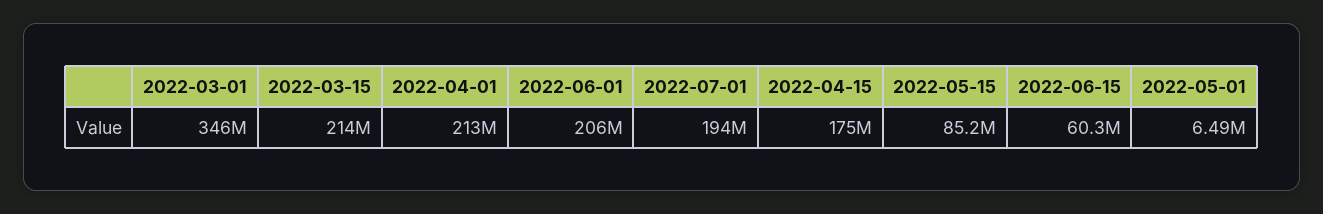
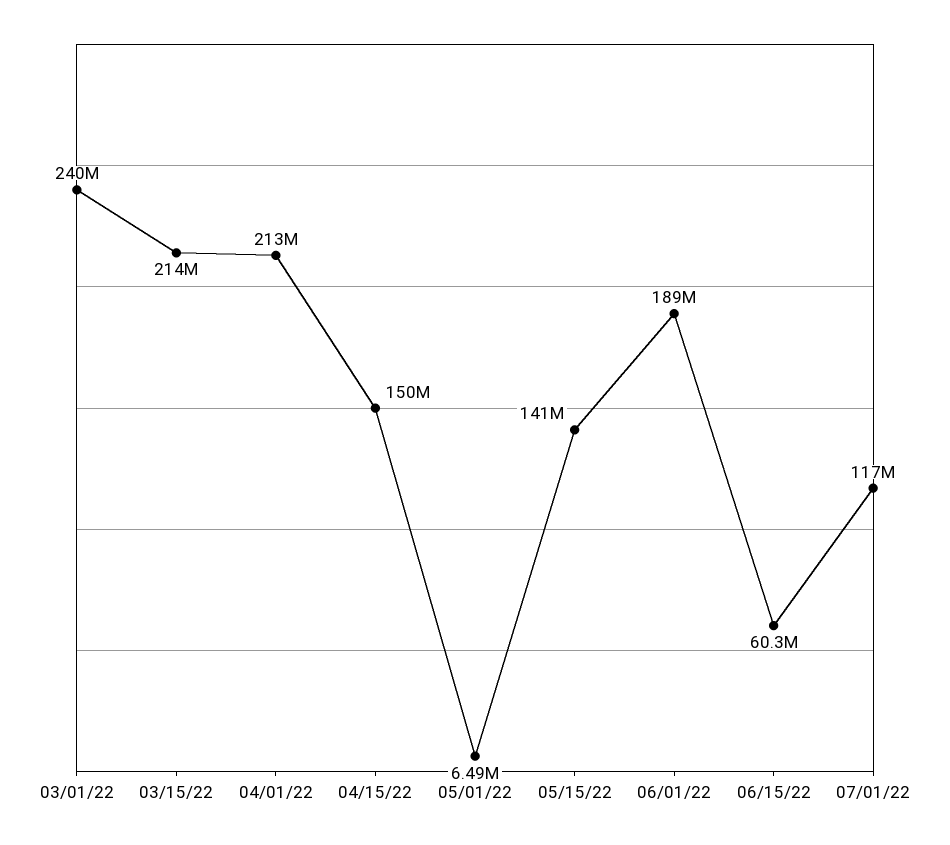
  {
-   "2022-03-01": 346000000,
+   "2022-03-01": 240000000,
    "2022-03-15": 214000000,
    "2022-04-01": 213000000,
-   "2022-06-01": 206000000,
+   "2022-06-01": 189000000,
-   "2022-07-01": 194000000,
+   "2022-07-01": 117000000,
-   "2022-04-15": 175000000,
+   "2022-04-15": 150000000,
-   "2022-05-15": 85200000,
+   "2022-05-15": 141000000,
    "2022-06-15": 60300000,
    "2022-05-01": 6490000
  }

